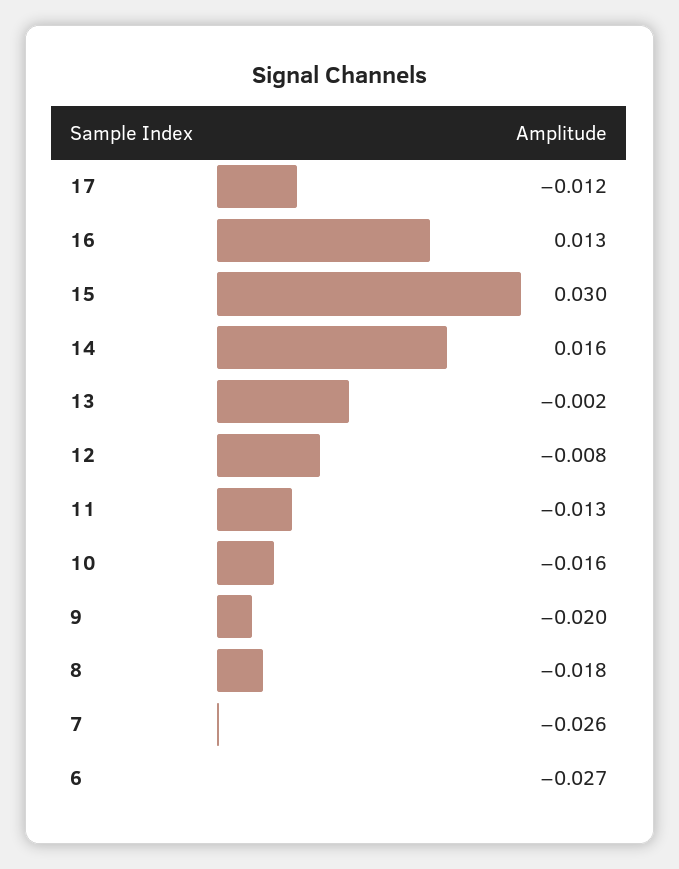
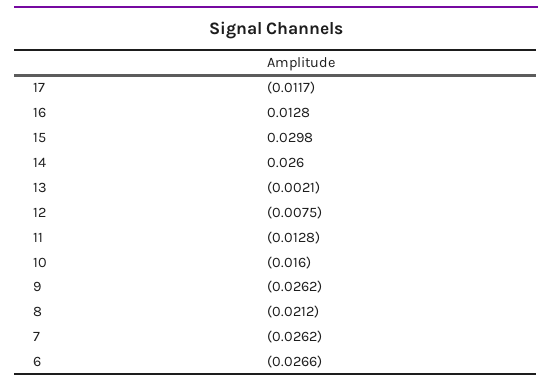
  {
    "17": -0.0117,
    "16": 0.0128,
    "15": 0.0298,
-   "14": 0.016,
+   "14": 0.026,
    "13": -0.0021,
    "12": -0.0075,
    "11": -0.0128,
    "10": -0.016,
-   "9": -0.02,
+   "9": -0.0262,
-   "8": -0.018,
+   "8": -0.0212,
    "7": -0.0262,
    "6": -0.0266
  }

